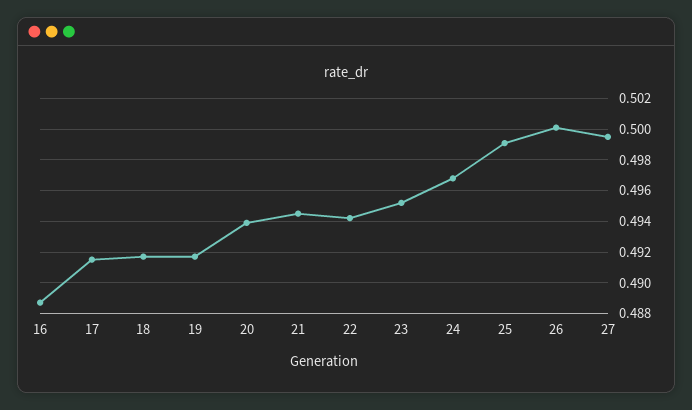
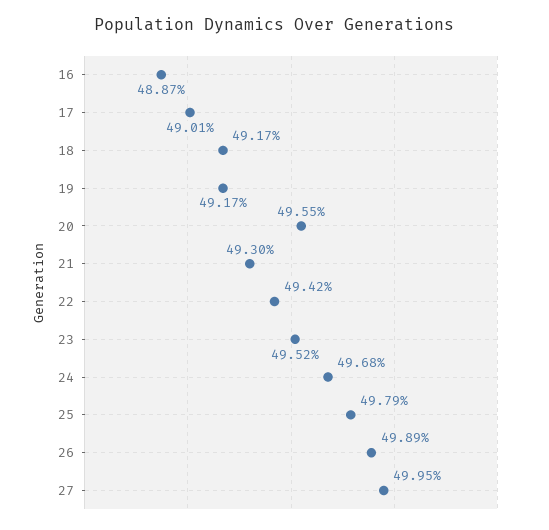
  {
    "16": 0.4887,
-   "17": 0.4915,
+   "17": 0.4901,
    "18": 0.4917,
    "19": 0.4917,
-   "20": 0.494,
+   "20": 0.4955,
-   "21": 0.4945,
+   "21": 0.493,
    "22": 0.4942,
    "23": 0.4952,
    "24": 0.4968,
-   "25": 0.499,
+   "25": 0.4979,
-   "26": 0.5,
+   "26": 0.4989,
    "27": 0.4995
  }

